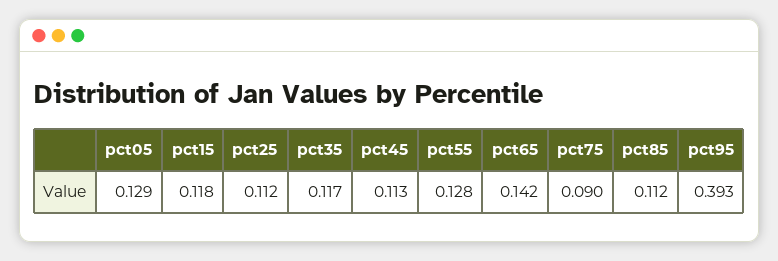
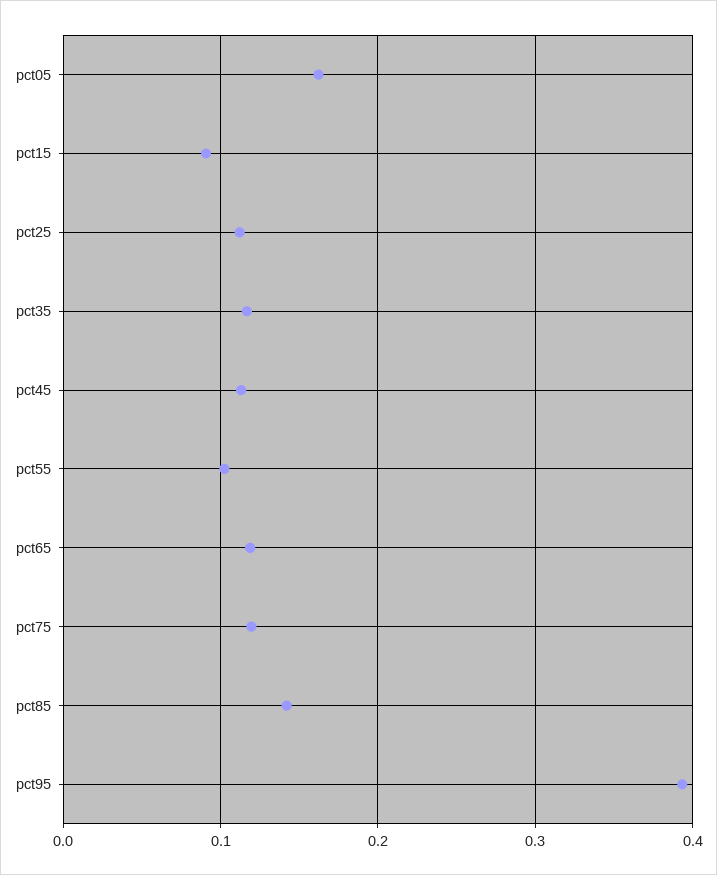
  {
-   "pct05": 0.129,
+   "pct05": 0.16,
-   "pct15": 0.118,
+   "pct15": 0.09,
    "pct25": 0.112,
    "pct35": 0.117,
    "pct45": 0.113,
-   "pct55": 0.128,
+   "pct55": 0.1,
-   "pct65": 0.142,
+   "pct65": 0.12,
-   "pct75": 0.09,
+   "pct75": 0.12,
-   "pct85": 0.112,
+   "pct85": 0.14,
    "pct95": 0.393
  }

